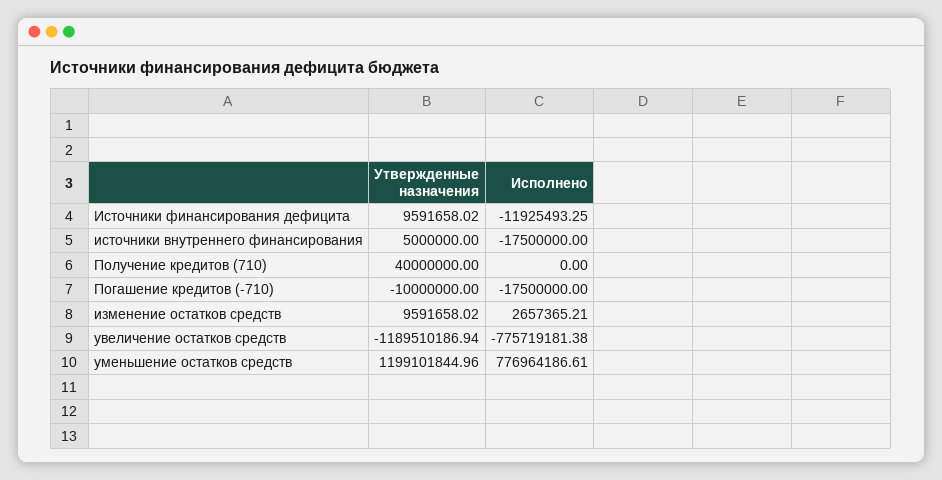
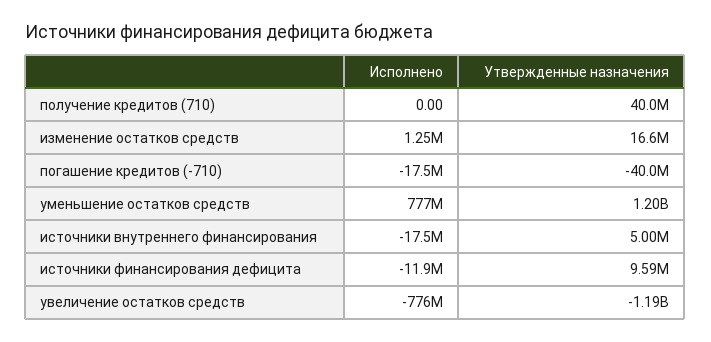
  {
    "Утвержденные назначения": {
      "Источники финансирования дефицита": 9591658.02,
      "источники внутреннего финансирования": 5000000,
      "Получение кредитов (710)": 40000000,
-     "Погашение кредитов (-710)": -10000000,
+     "Погашение кредитов (-710)": -40000000,
-     "изменение остатков средств": 9591658.02,
+     "изменение остатков средств": 16600000,
      "увеличение остатков средств": -1189510186.94,
      "уменьшение остатков средств": 1199101844.96
    },
    "Исполнено": {
      "Источники финансирования дефицита": -11925493.25,
      "источники внутреннего финансирования": -17500000,
      "Получение кредитов (710)": 0,
      "Погашение кредитов (-710)": -17500000,
-     "изменение остатков средств": 2657365.21,
+     "изменение остатков средств": 1250000,
      "увеличение остатков средств": -775719181.38,
      "уменьшение остатков средств": 776964186.61
    }
  }

